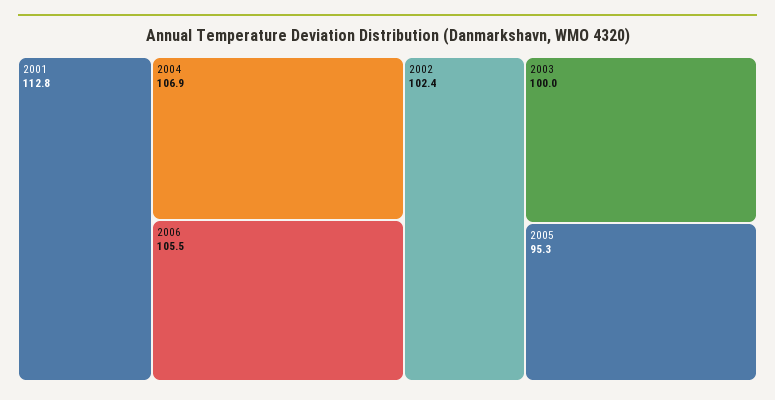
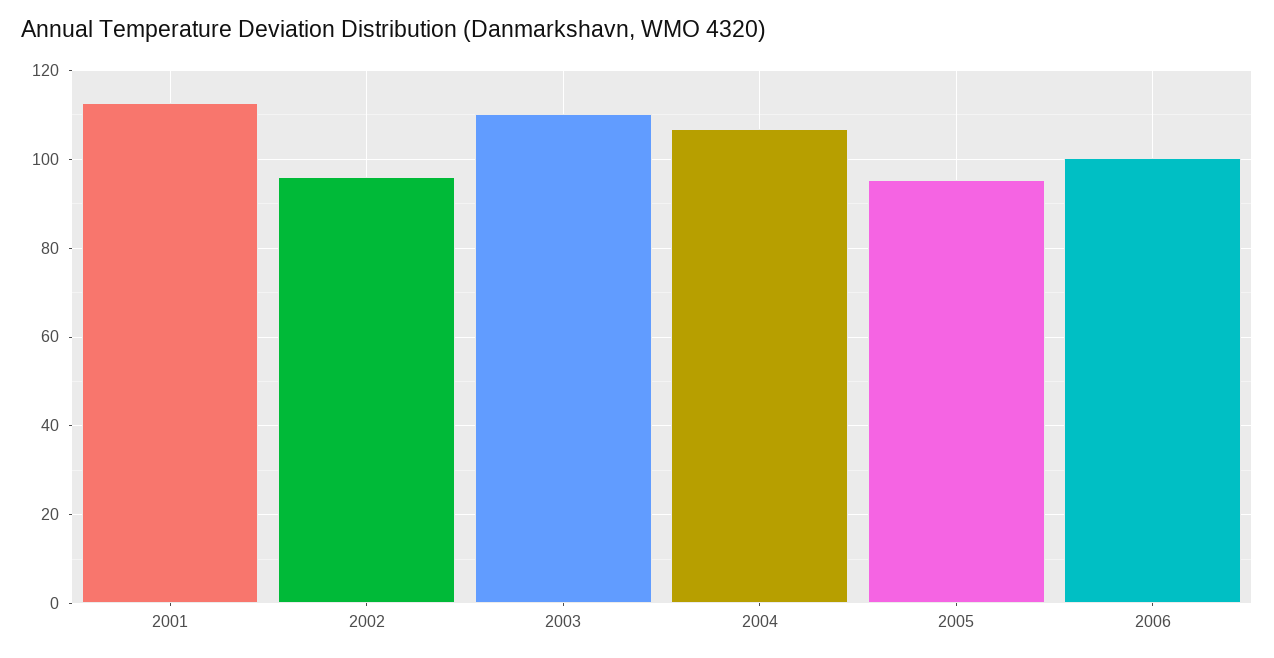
  {
    "2001": 112.8,
    "2004": 106.9,
-   "2006": 105.5,
+   "2006": 100,
-   "2002": 102.4,
+   "2002": 96,
-   "2003": 100,
+   "2003": 110,
    "2005": 95.3
  }

